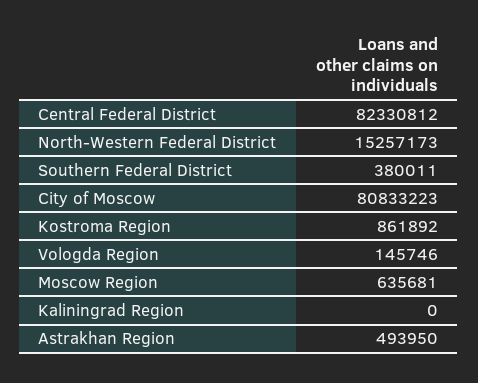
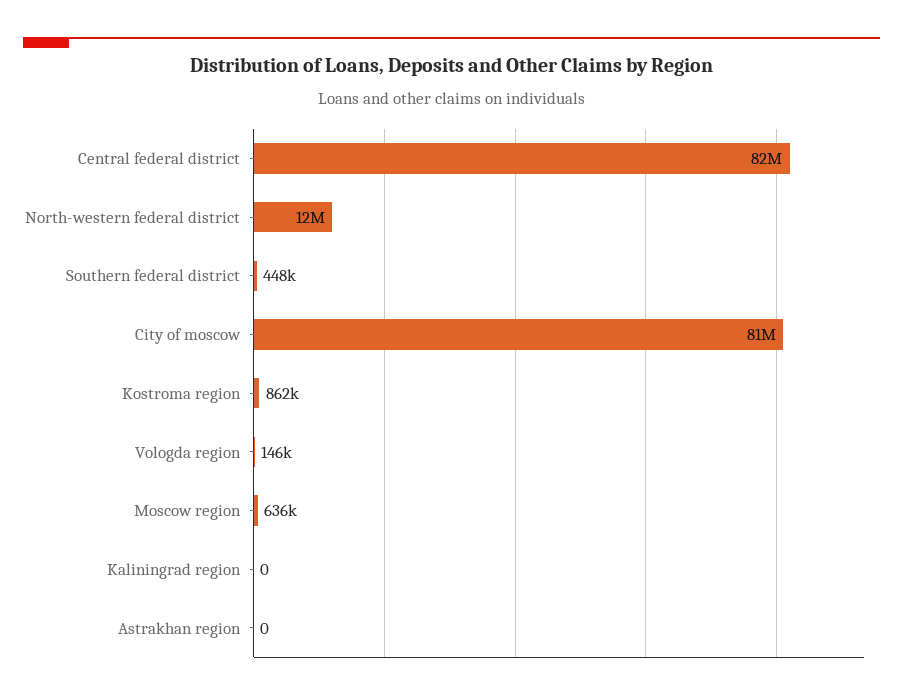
  {
    "Central Federal District": 82330812,
-   "North-Western Federal District": 15257173,
+   "North-Western Federal District": 12000000,
-   "Southern Federal District": 380011,
+   "Southern Federal District": 448000,
    "City of Moscow": 80833223,
    "Kostroma Region": 861892,
    "Vologda Region": 145746,
    "Moscow Region": 635681,
    "Kaliningrad Region": 0,
-   "Astrakhan Region": 493950
+   "Astrakhan Region": 0
  }

